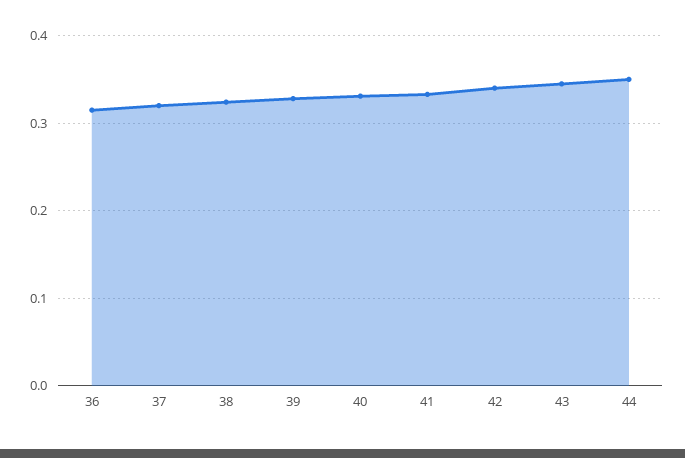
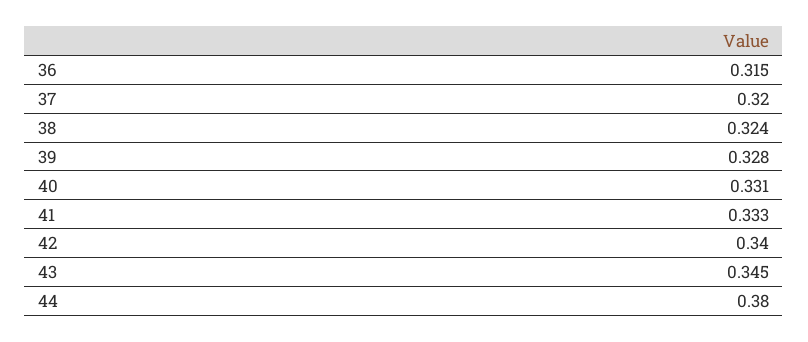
  {
    "36": 0.315,
    "37": 0.32,
    "38": 0.324,
    "39": 0.328,
    "40": 0.331,
    "41": 0.333,
    "42": 0.34,
    "43": 0.345,
-   "44": 0.35
+   "44": 0.38
  }

